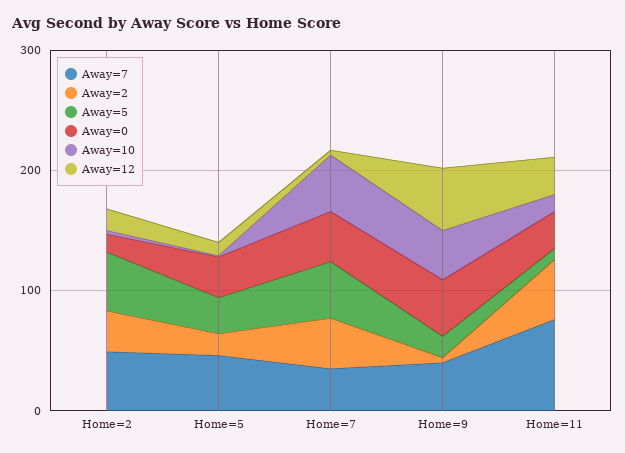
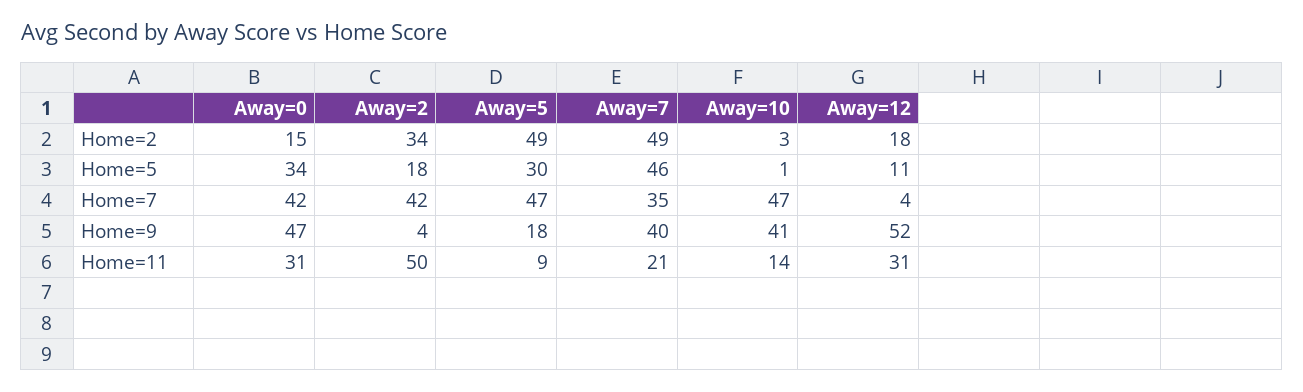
  {
    "Away=7": {
      "Home=2": 49,
      "Home=5": 46,
      "Home=7": 35,
      "Home=9": 40,
-     "Home=11": 80
+     "Home=11": 21
    },
    "Away=2": {
      "Home=2": 34,
      "Home=5": 18,
      "Home=7": 42,
      "Home=9": 4,
      "Home=11": 50
    },
    "Away=5": {
      "Home=2": 49,
      "Home=5": 30,
      "Home=7": 47,
      "Home=9": 18,
      "Home=11": 9
    },
    "Away=0": {
      "Home=2": 15,
      "Home=5": 34,
      "Home=7": 42,
      "Home=9": 47,
      "Home=11": 31
    },
    "Away=10": {
      "Home=2": 3,
      "Home=5": 1,
      "Home=7": 47,
      "Home=9": 41,
      "Home=11": 14
    },
    "Away=12": {
      "Home=2": 18,
      "Home=5": 11,
      "Home=7": 4,
      "Home=9": 52,
      "Home=11": 31
    }
  }

